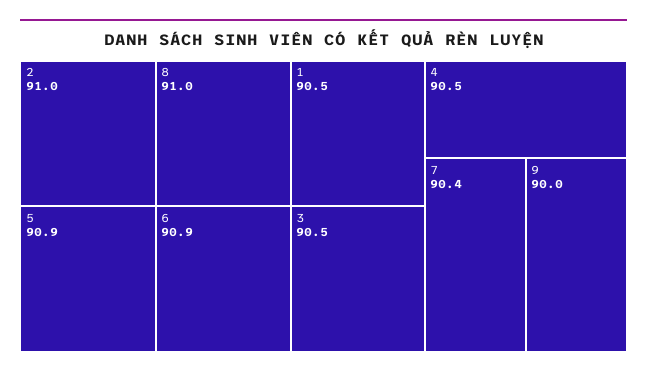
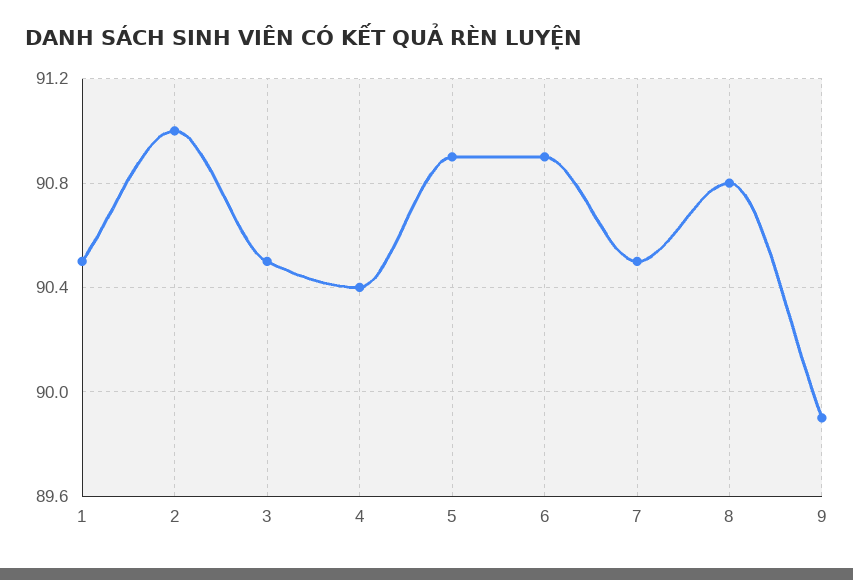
  {
    "2": 91,
-   "8": 91,
+   "8": 90.8,
    "5": 90.9,
    "6": 90.9,
    "1": 90.5,
    "3": 90.5,
-   "4": 90.5,
+   "4": 90.4,
-   "7": 90.4,
+   "7": 90.5,
-   "9": 90
+   "9": 89.9
  }

